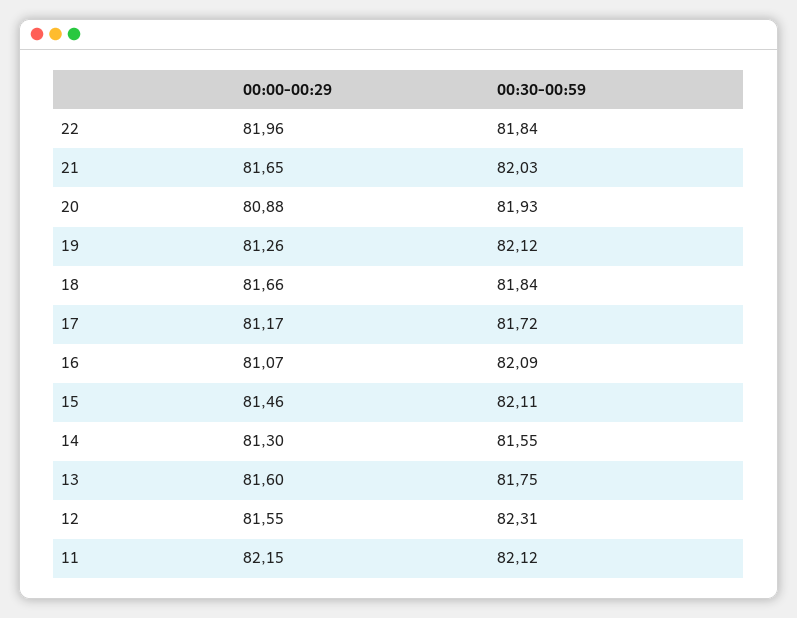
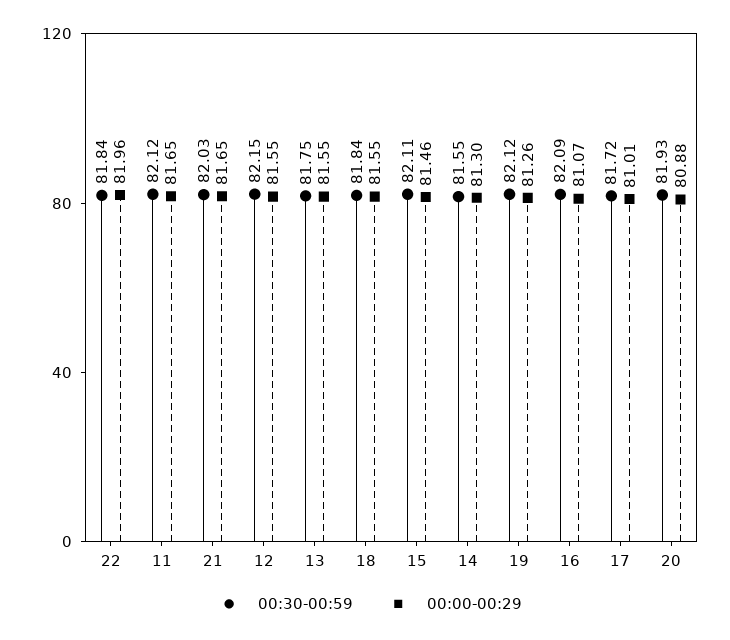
  {
    "00:00-00:29": {
      "22": 81.96,
      "21": 81.65,
      "20": 80.88,
      "19": 81.26,
-     "18": 81.66,
+     "18": 81.55,
-     "17": 81.17,
+     "17": 81.01,
      "16": 81.07,
      "15": 81.46,
      "14": 81.3,
-     "13": 81.6,
+     "13": 81.55,
      "12": 81.55,
-     "11": 82.15
+     "11": 81.65
    },
    "00:30-00:59": {
      "22": 81.84,
      "21": 82.03,
      "20": 81.93,
      "19": 82.12,
      "18": 81.84,
      "17": 81.72,
      "16": 82.09,
      "15": 82.11,
      "14": 81.55,
      "13": 81.75,
-     "12": 82.31,
+     "12": 82.15,
      "11": 82.12
    }
  }

